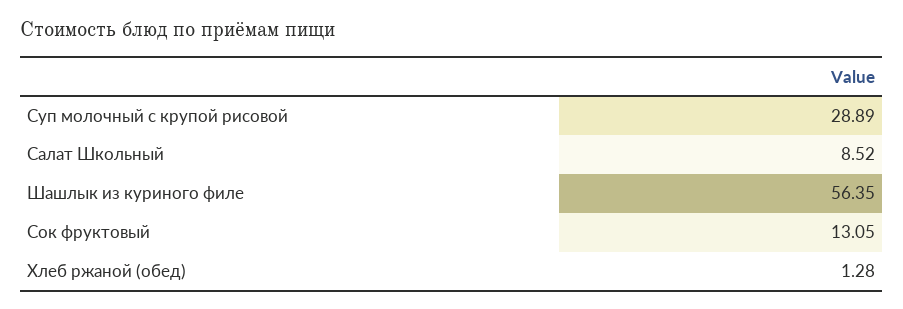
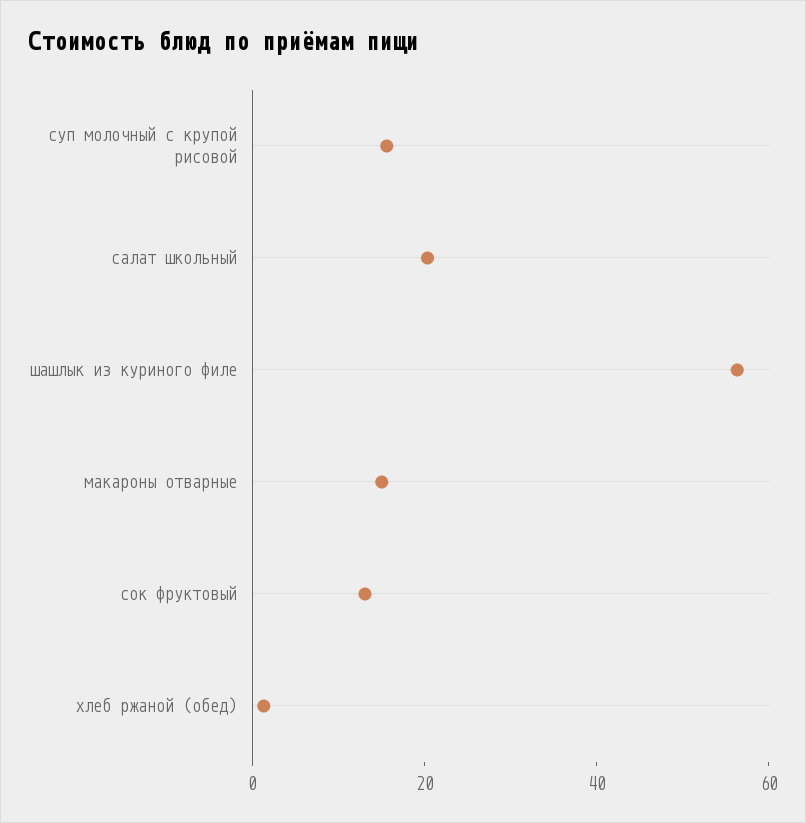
  {
-   "Суп молочный с крупой рисовой": 28.89,
+   "Суп молочный с крупой рисовой": 15,
-   "Салат Школьный": 8.52,
+   "Салат Школьный": 20,
    "Шашлык из куриного филе": 56.35,
    "Сок фруктовый": 13.05,
-   "Хлеб ржаной (обед)": 1.28
+   "Хлеб ржаной (обед)": 1.28,
+   "макароны отварные": 15
  }

